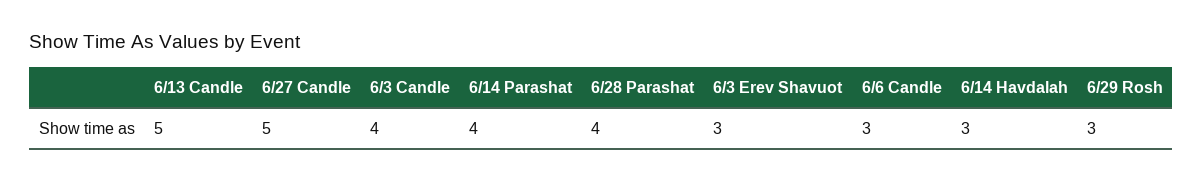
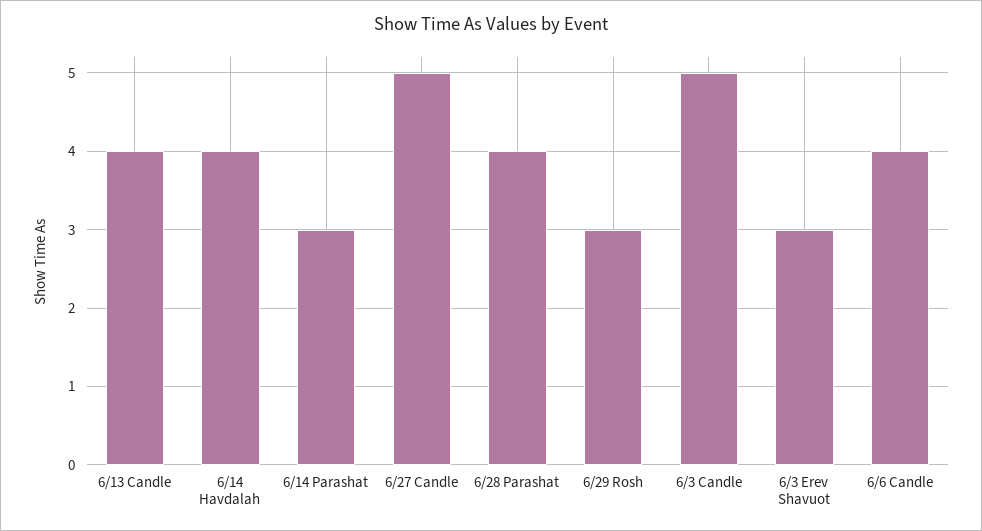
  {
-   "6/13 Candle": 5,
+   "6/13 Candle": 4,
    "6/27 Candle": 5,
-   "6/3 Candle": 4,
+   "6/3 Candle": 5,
-   "6/14 Parashat": 4,
+   "6/14 Parashat": 3,
    "6/28 Parashat": 4,
    "6/3 Erev Shavuot": 3,
-   "6/6 Candle": 3,
+   "6/6 Candle": 4,
-   "6/14 Havdalah": 3,
+   "6/14 Havdalah": 4,
    "6/29 Rosh": 3
  }

